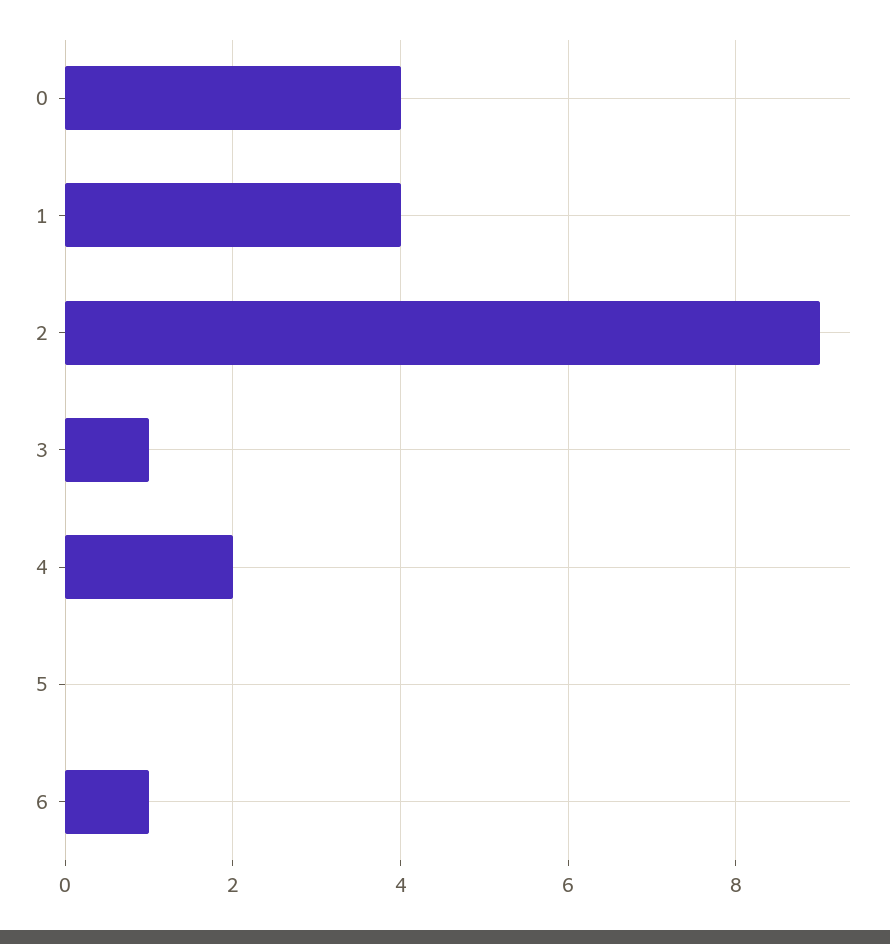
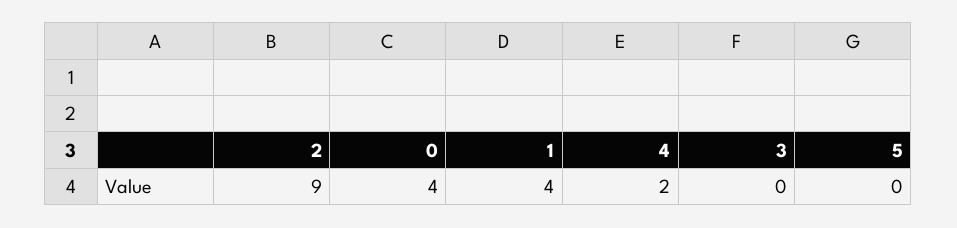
  {
    "0": 4,
    "1": 4,
    "2": 9,
-   "3": 1,
+   "3": 0,
    "4": 2,
-   "5": 0,
+   "5": 0
-   "6": 1
  }

